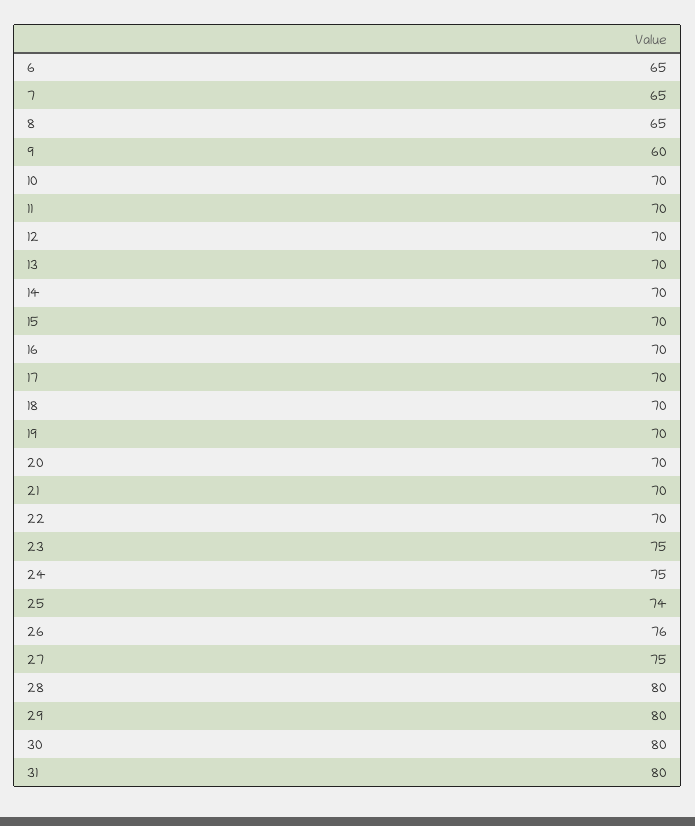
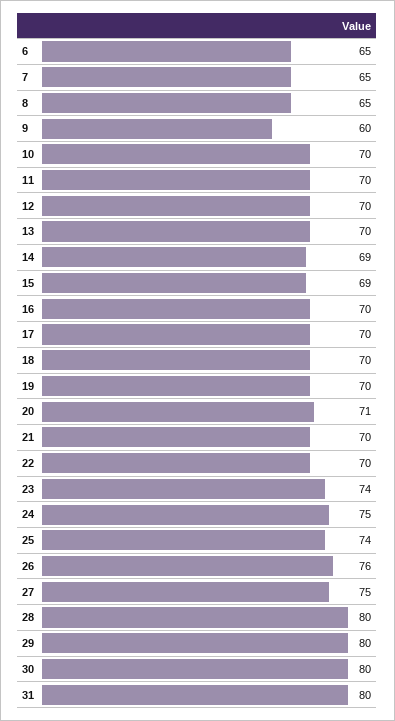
  {
    "6": 65,
    "7": 65,
    "8": 65,
    "9": 60,
    "10": 70,
    "11": 70,
    "12": 70,
    "13": 70,
-   "14": 70,
+   "14": 69,
-   "15": 70,
+   "15": 69,
    "16": 70,
    "17": 70,
    "18": 70,
    "19": 70,
-   "20": 70,
+   "20": 71,
    "21": 70,
    "22": 70,
-   "23": 75,
+   "23": 74,
    "24": 75,
    "25": 74,
    "26": 76,
    "27": 75,
    "28": 80,
    "29": 80,
    "30": 80,
    "31": 80
  }

